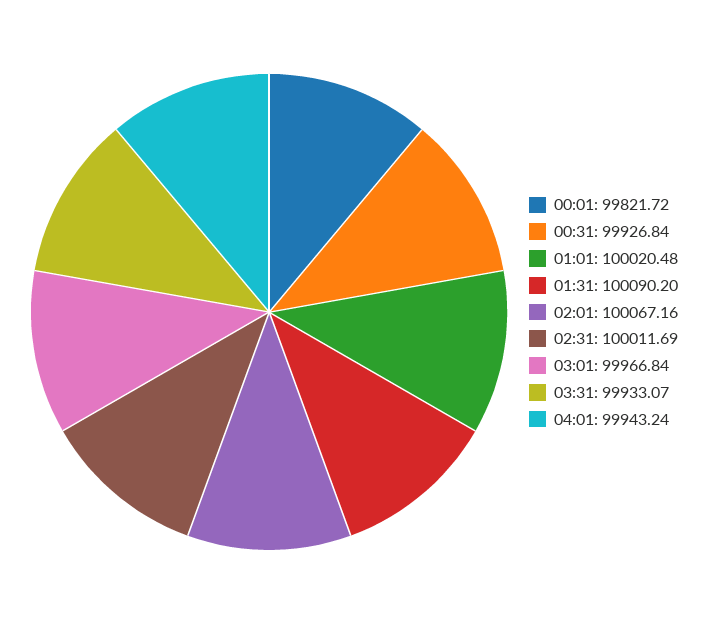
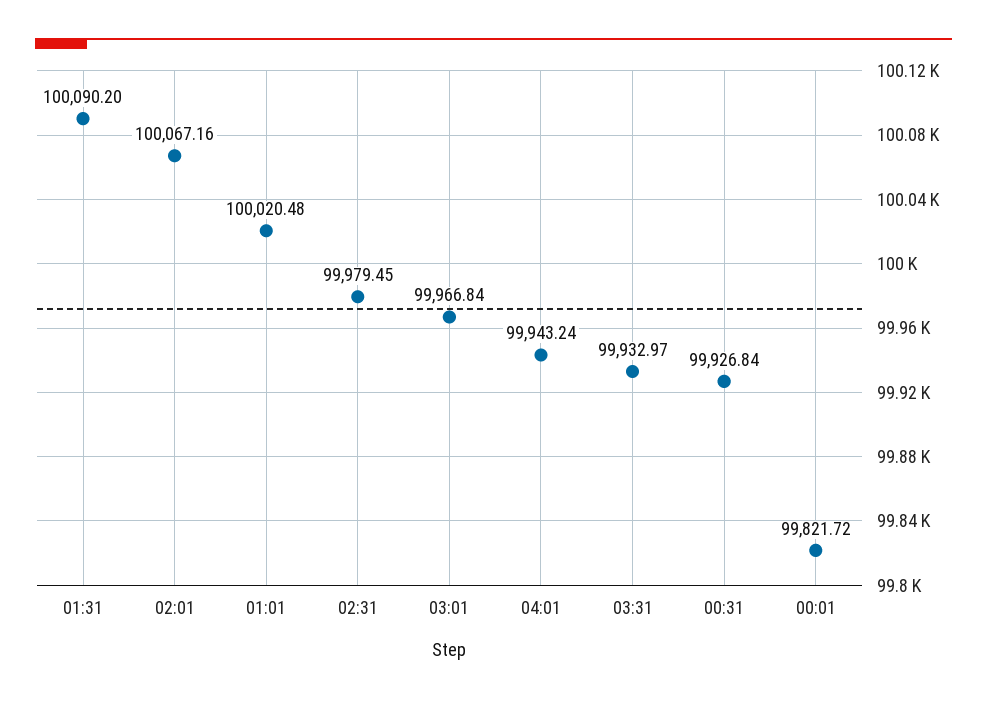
  {
    "00:01": 99821.72,
    "00:31": 99926.84,
    "01:01": 100020.48,
    "01:31": 100090.2,
    "02:01": 100067.16,
-   "02:31": 100011.69,
+   "02:31": 99979.45,
    "03:01": 99966.84,
-   "03:31": 99933.07,
+   "03:31": 99932.97,
    "04:01": 99943.24
  }

